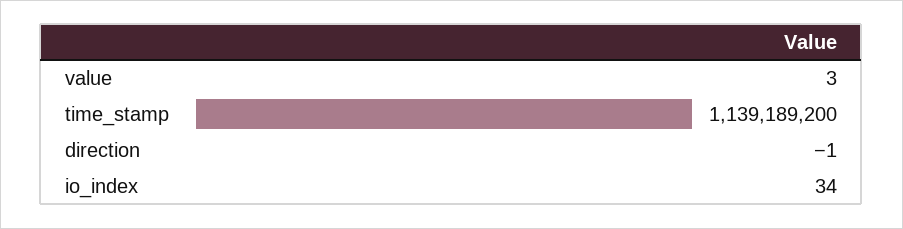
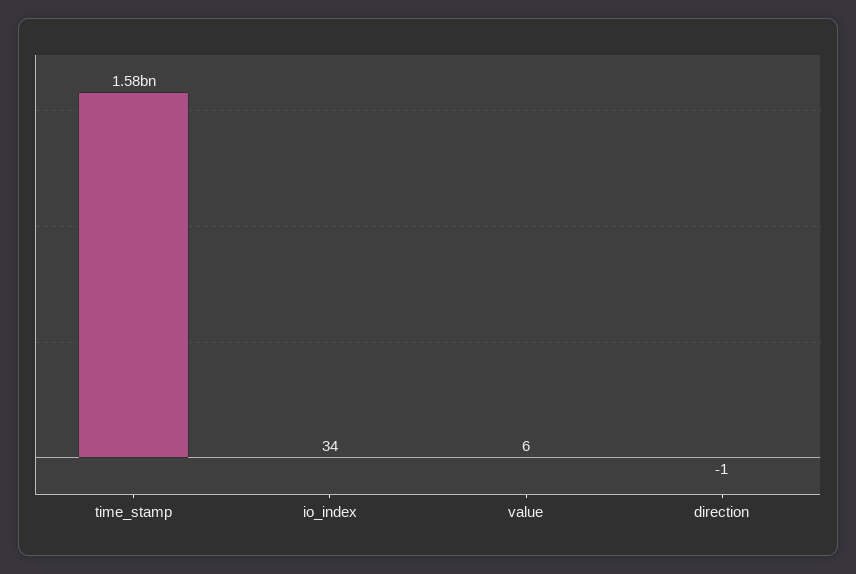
  {
-   "value": 3,
+   "value": 6,
-   "time_stamp": 1139189200,
+   "time_stamp": 1580000000,
    "direction": -1,
    "io_index": 34
  }

